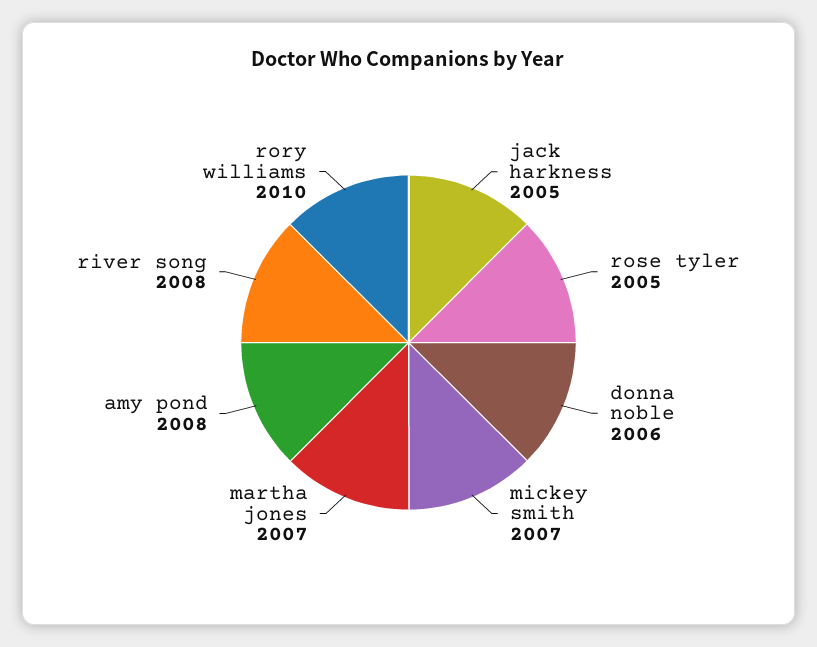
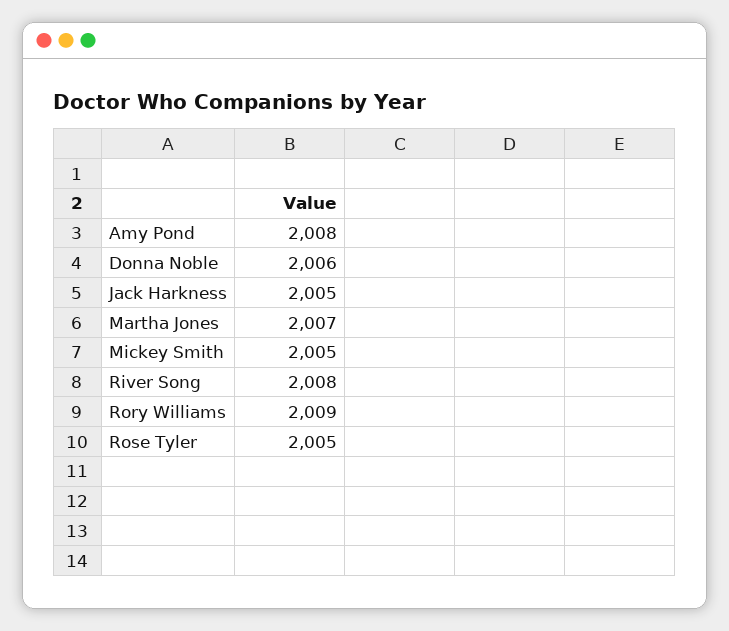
  {
    "jack harkness": 2005,
    "rose tyler": 2005,
    "donna noble": 2006,
-   "mickey smith": 2007,
+   "mickey smith": 2005,
    "martha jones": 2007,
    "amy pond": 2008,
    "river song": 2008,
-   "rory williams": 2010
+   "rory williams": 2009
  }

